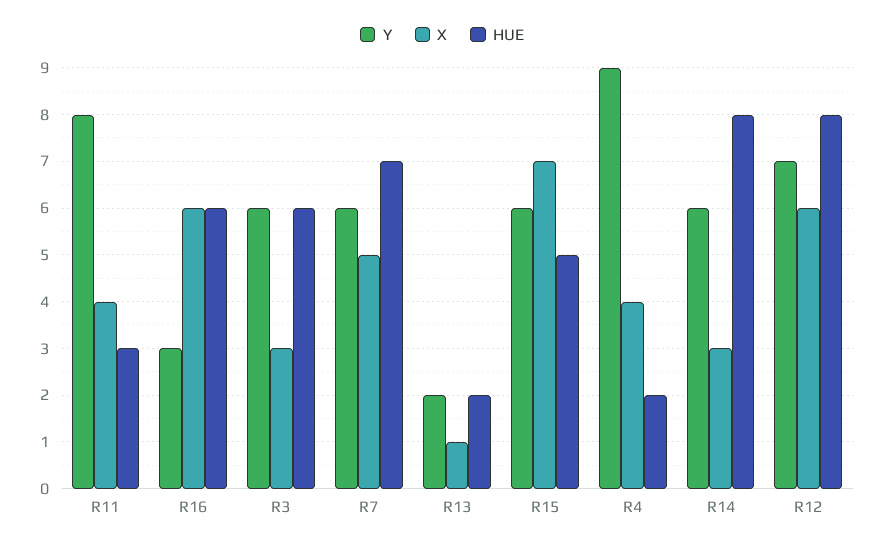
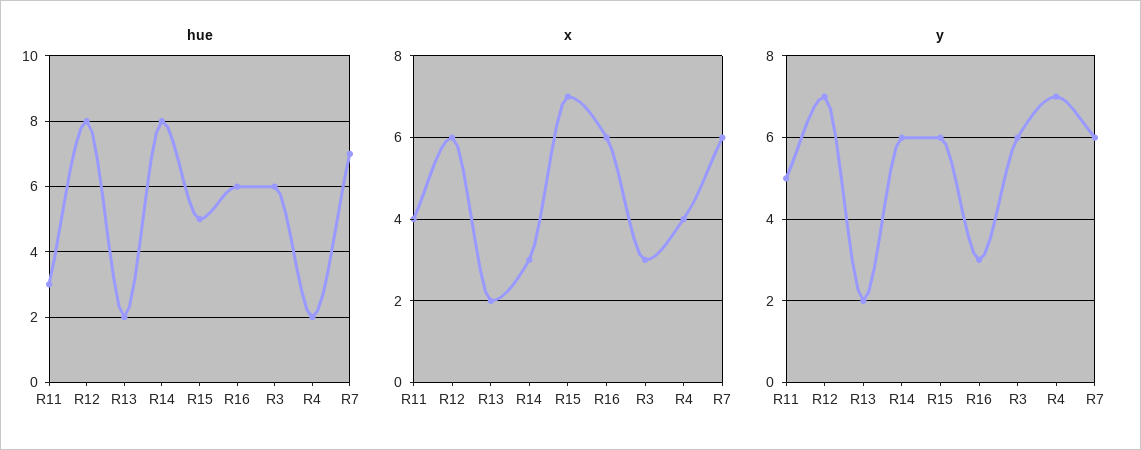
  {
    "Y": {
-     "R11": 8,
+     "R11": 5,
      "R16": 3,
      "R3": 6,
      "R7": 6,
      "R13": 2,
      "R15": 6,
-     "R4": 9,
+     "R4": 7,
      "R14": 6,
      "R12": 7
    },
    "X": {
      "R11": 4,
      "R16": 6,
      "R3": 3,
-     "R7": 5,
+     "R7": 6,
-     "R13": 1,
+     "R13": 2,
      "R15": 7,
      "R4": 4,
      "R14": 3,
      "R12": 6
    },
    "HUE": {
      "R11": 3,
      "R16": 6,
      "R3": 6,
      "R7": 7,
      "R13": 2,
      "R15": 5,
      "R4": 2,
      "R14": 8,
      "R12": 8
    }
  }

